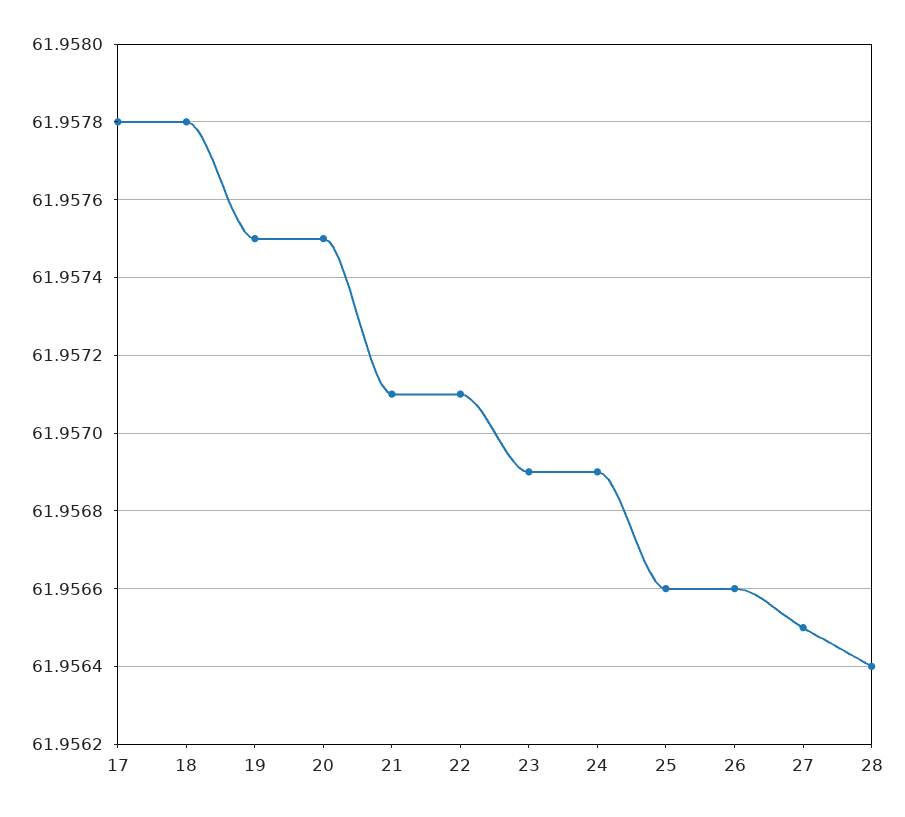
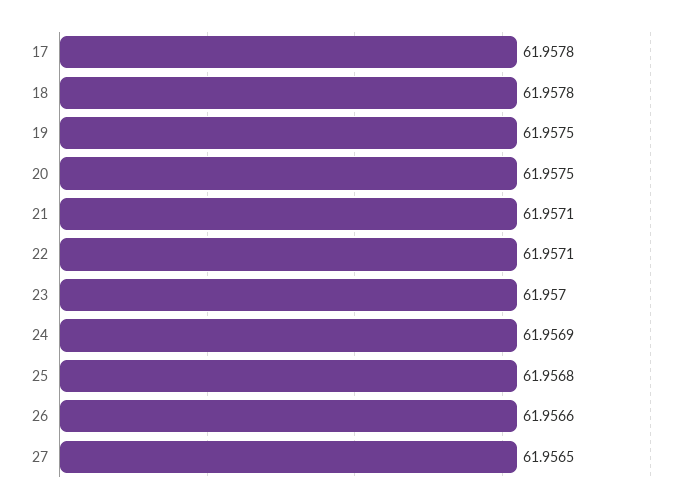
  {
    "17": 61.9578,
    "18": 61.9578,
    "19": 61.9575,
    "20": 61.9575,
    "21": 61.9571,
    "22": 61.9571,
-   "23": 61.9569,
+   "23": 61.957,
    "24": 61.9569,
-   "25": 61.9566,
+   "25": 61.9568,
    "26": 61.9566,
-   "27": 61.9565,
+   "27": 61.9565
-   "28": 61.9564
  }

